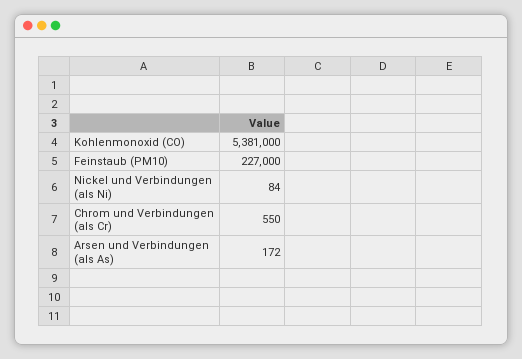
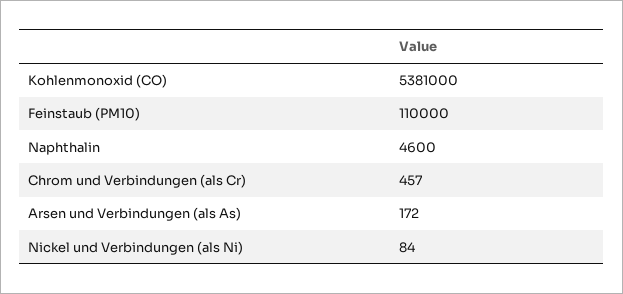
  {
    "Kohlenmonoxid (CO)": 5381000,
-   "Feinstaub (PM10)": 227000,
+   "Feinstaub (PM10)": 110000,
    "Nickel und Verbindungen (als Ni)": 84,
-   "Chrom und Verbindungen (als Cr)": 550,
+   "Chrom und Verbindungen (als Cr)": 457,
-   "Arsen und Verbindungen (als As)": 172
+   "Arsen und Verbindungen (als As)": 172,
+   "Naphthalin": 4600
  }

